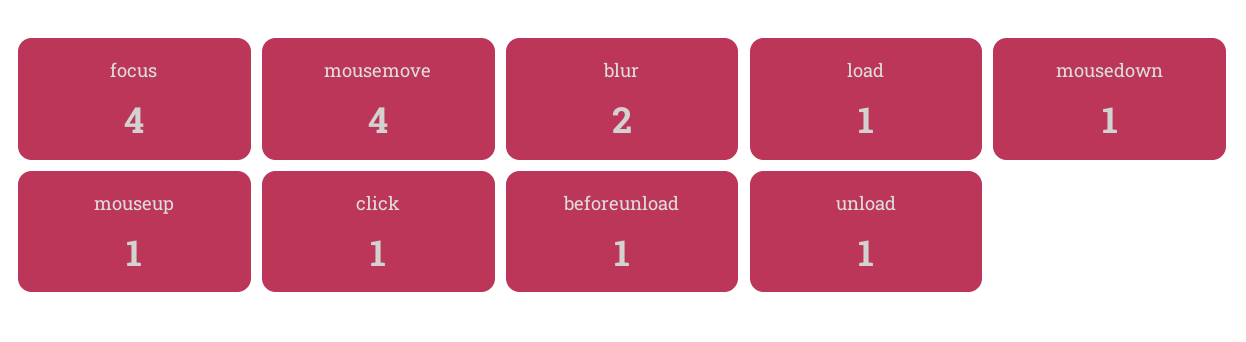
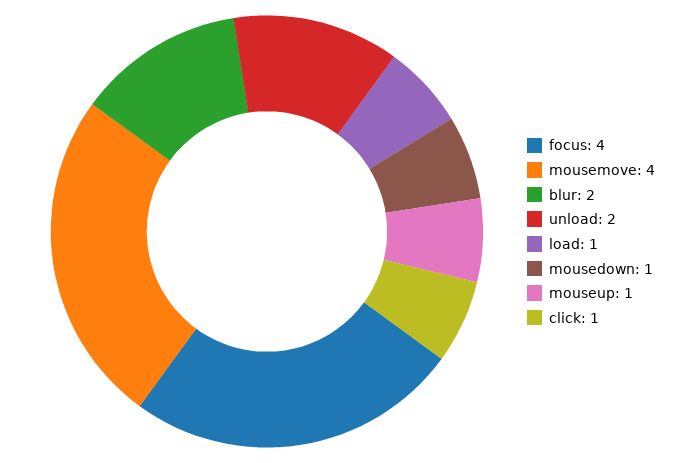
  {
    "focus": 4,
    "mousemove": 4,
    "blur": 2,
    "load": 1,
    "mousedown": 1,
    "mouseup": 1,
    "click": 1,
-   "beforeunload": 1,
-   "unload": 1
+   "unload": 2
  }

